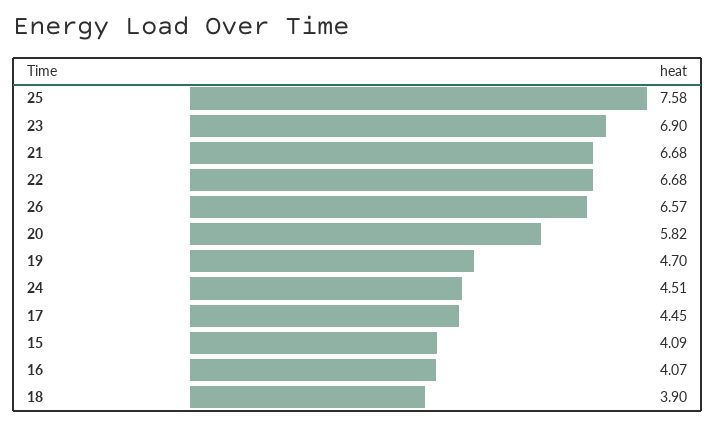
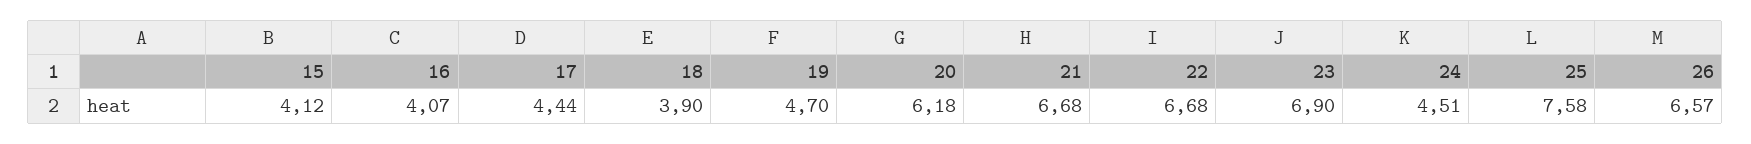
  {
    "25": 7.58,
    "23": 6.9,
    "21": 6.68,
    "22": 6.68,
    "26": 6.57,
-   "20": 5.82,
+   "20": 6.18,
    "19": 4.7,
    "24": 4.51,
-   "17": 4.45,
+   "17": 4.44,
-   "15": 4.09,
+   "15": 4.12,
    "16": 4.07,
    "18": 3.9
  }

